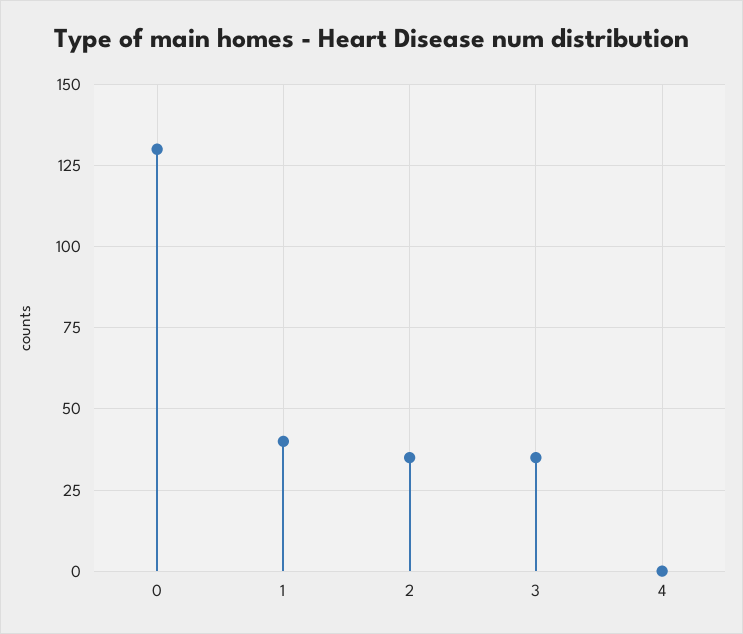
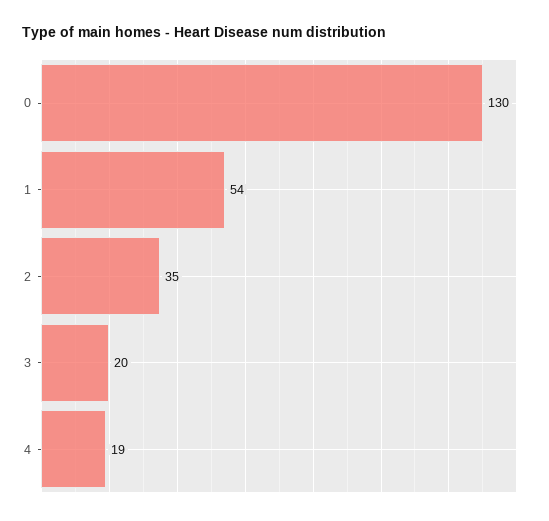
  {
    "0": 130,
-   "1": 40,
+   "1": 54,
    "2": 35,
-   "3": 35,
+   "3": 20,
-   "4": 0
+   "4": 19
  }

